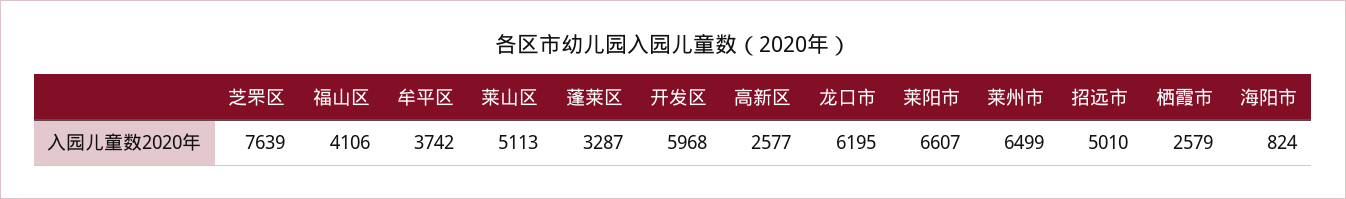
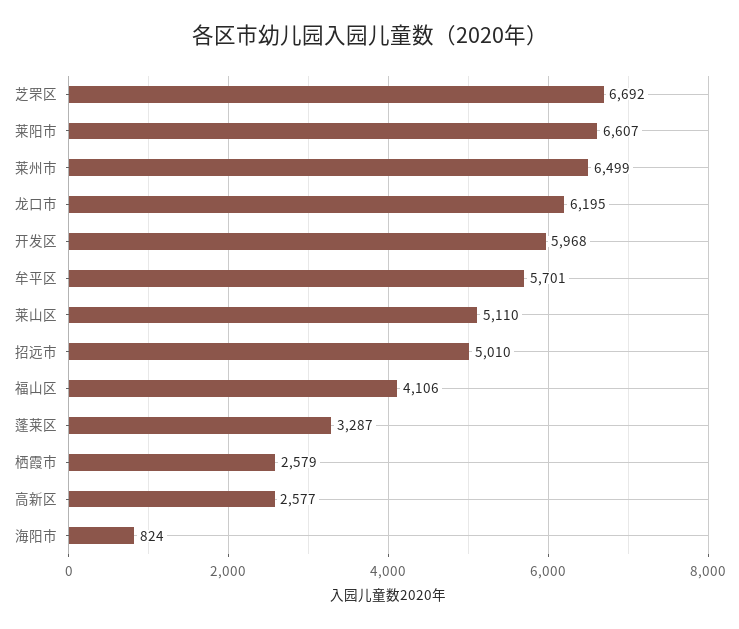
  {
-   "芝罘区": 7639,
+   "芝罘区": 6692,
    "福山区": 4106,
-   "牟平区": 3742,
+   "牟平区": 5701,
-   "莱山区": 5113,
+   "莱山区": 5110,
    "蓬莱区": 3287,
    "开发区": 5968,
    "高新区": 2577,
    "龙口市": 6195,
    "莱阳市": 6607,
    "莱州市": 6499,
    "招远市": 5010,
    "栖霞市": 2579,
    "海阳市": 824
  }

